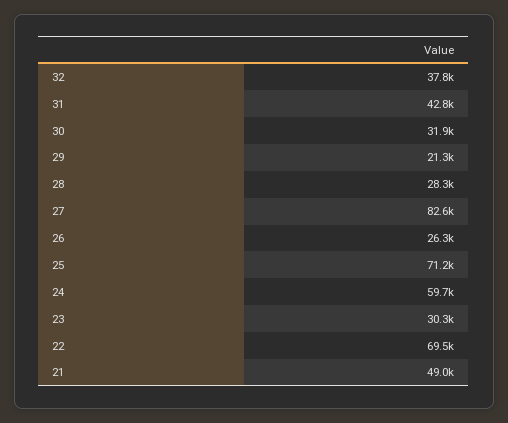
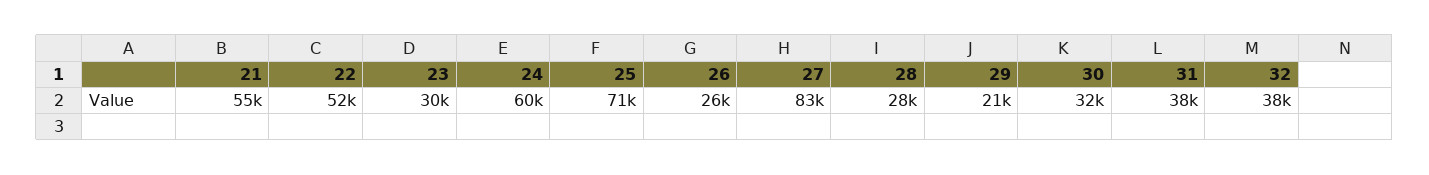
  {
    "32": 37800,
-   "31": 42800,
+   "31": 38000,
    "30": 31900,
    "29": 21300,
    "28": 28300,
    "27": 82600,
    "26": 26300,
    "25": 71200,
    "24": 59700,
    "23": 30300,
-   "22": 69500,
+   "22": 52000,
-   "21": 49000
+   "21": 55000
  }

